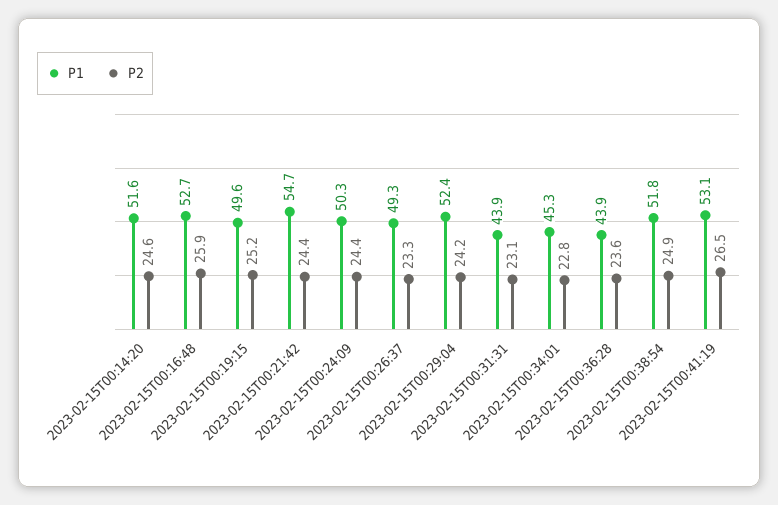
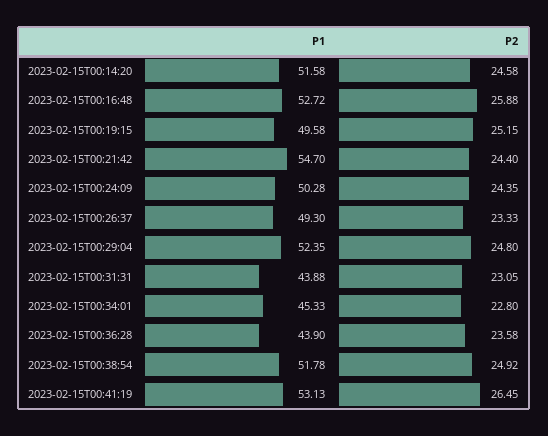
  {
    "P1": {
      "2023-02-15T00:14:20": 51.58,
      "2023-02-15T00:16:48": 52.72,
      "2023-02-15T00:19:15": 49.58,
      "2023-02-15T00:21:42": 54.7,
      "2023-02-15T00:24:09": 50.28,
      "2023-02-15T00:26:37": 49.3,
      "2023-02-15T00:29:04": 52.35,
      "2023-02-15T00:31:31": 43.88,
      "2023-02-15T00:34:01": 45.33,
      "2023-02-15T00:36:28": 43.9,
      "2023-02-15T00:38:54": 51.78,
      "2023-02-15T00:41:19": 53.13
    },
    "P2": {
      "2023-02-15T00:14:20": 24.58,
      "2023-02-15T00:16:48": 25.88,
      "2023-02-15T00:19:15": 25.15,
      "2023-02-15T00:21:42": 24.4,
      "2023-02-15T00:24:09": 24.35,
      "2023-02-15T00:26:37": 23.33,
-     "2023-02-15T00:29:04": 24.2,
+     "2023-02-15T00:29:04": 24.8,
      "2023-02-15T00:31:31": 23.05,
      "2023-02-15T00:34:01": 22.8,
      "2023-02-15T00:36:28": 23.58,
      "2023-02-15T00:38:54": 24.92,
      "2023-02-15T00:41:19": 26.45
    }
  }

